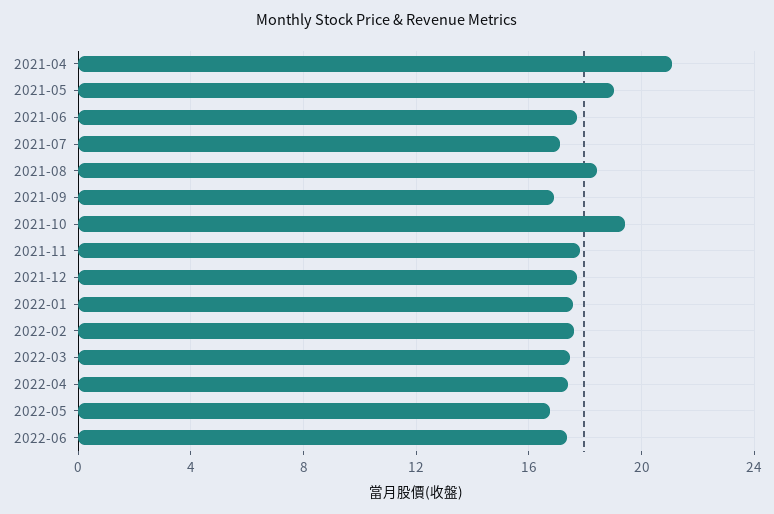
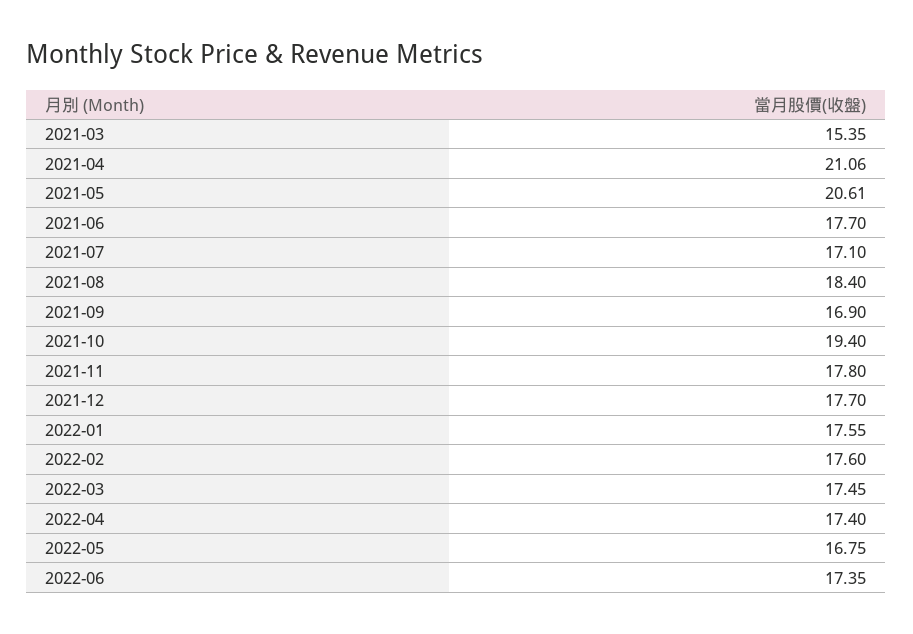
  {
    "2021-04": 21.06,
-   "2021-05": 19,
+   "2021-05": 20.61,
    "2021-06": 17.7,
    "2021-07": 17.1,
    "2021-08": 18.4,
    "2021-09": 16.9,
    "2021-10": 19.4,
    "2021-11": 17.8,
    "2021-12": 17.7,
    "2022-01": 17.55,
    "2022-02": 17.6,
    "2022-03": 17.45,
    "2022-04": 17.4,
    "2022-05": 16.75,
-   "2022-06": 17.35
+   "2022-06": 17.35,
+   "2021-03": 15.35
  }

